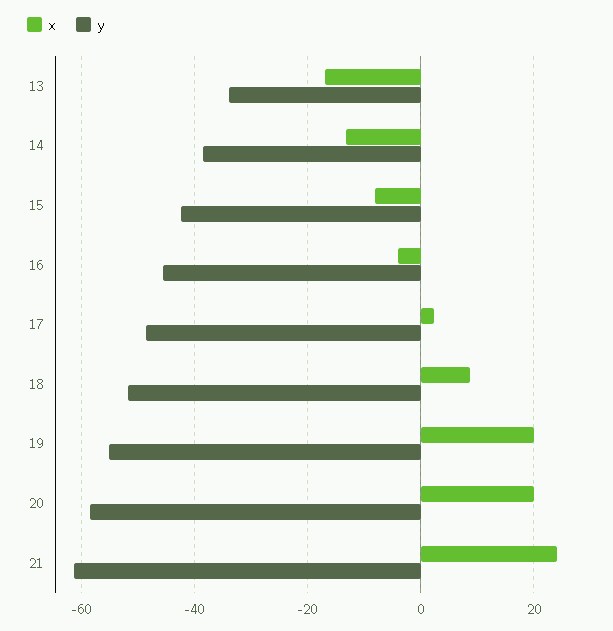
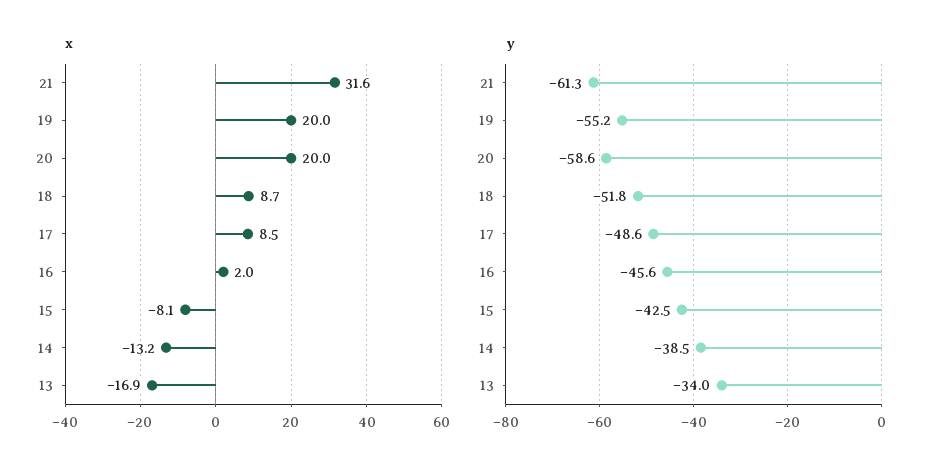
  {
    "x": {
      "13": -16.9,
      "14": -13.2,
      "15": -8.1,
-     "16": -4,
+     "16": 2,
-     "17": 2,
+     "17": 8.5,
      "18": 8.7,
      "19": 20,
      "20": 20,
-     "21": 24
+     "21": 31.6
    },
    "y": {
      "13": -34,
      "14": -38.5,
      "15": -42.5,
      "16": -45.6,
      "17": -48.6,
      "18": -51.8,
      "19": -55.2,
      "20": -58.6,
      "21": -61.3
    }
  }

